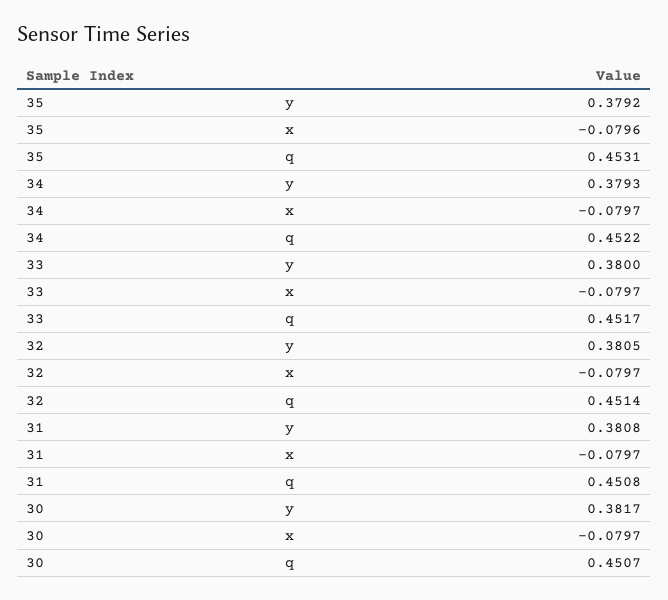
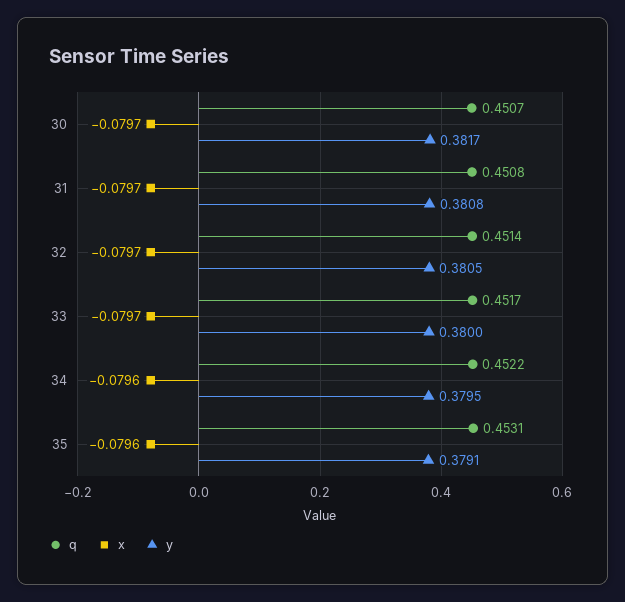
  {
    "y": {
-     "35": 0.3792,
+     "35": 0.3791,
-     "34": 0.3793,
+     "34": 0.3795,
      "33": 0.38,
      "32": 0.3805,
      "31": 0.3808,
      "30": 0.3817
    },
    "x": {
      "35": -0.0796,
-     "34": -0.0797,
+     "34": -0.0796,
      "33": -0.0797,
      "32": -0.0797,
      "31": -0.0797,
      "30": -0.0797
    },
    "q": {
      "35": 0.4531,
      "34": 0.4522,
      "33": 0.4517,
      "32": 0.4514,
      "31": 0.4508,
      "30": 0.4507
    }
  }

